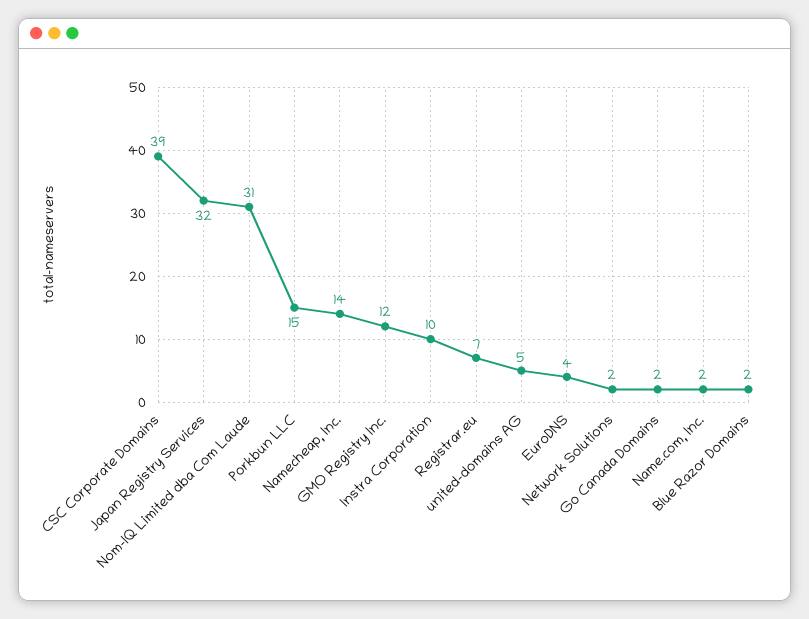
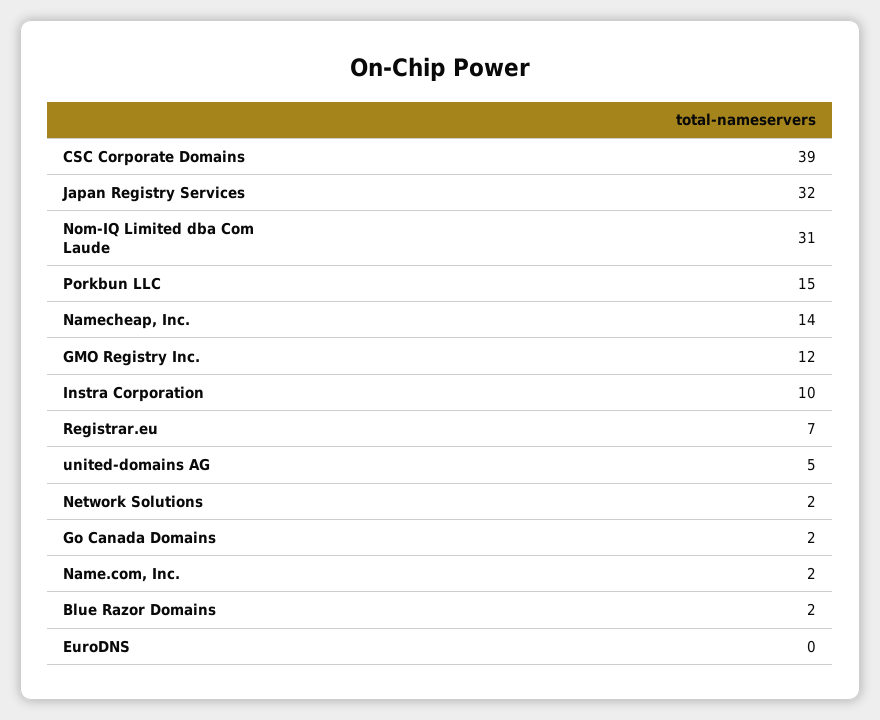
  {
    "CSC Corporate Domains": 39,
    "Japan Registry Services": 32,
    "Nom-IQ Limited dba Com Laude": 31,
    "Porkbun LLC": 15,
    "Namecheap, Inc.": 14,
    "GMO Registry Inc.": 12,
    "Instra Corporation": 10,
    "Registrar.eu": 7,
    "united-domains AG": 5,
-   "EuroDNS": 4,
+   "EuroDNS": 0,
    "Network Solutions": 2,
    "Go Canada Domains": 2,
    "Name.com, Inc.": 2,
    "Blue Razor Domains": 2
  }

